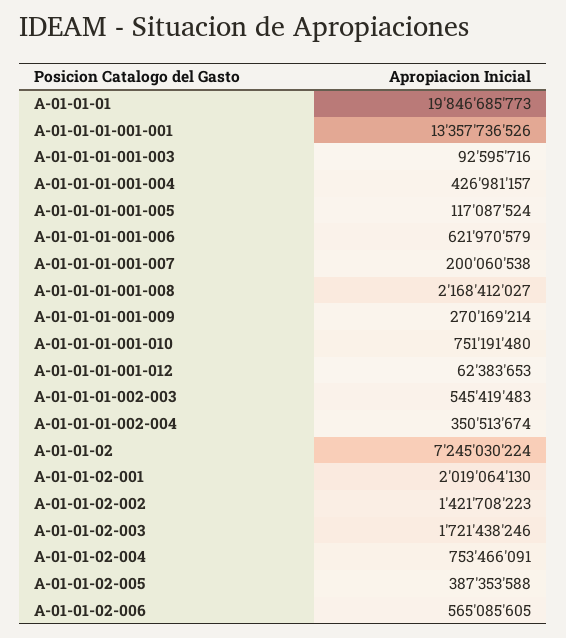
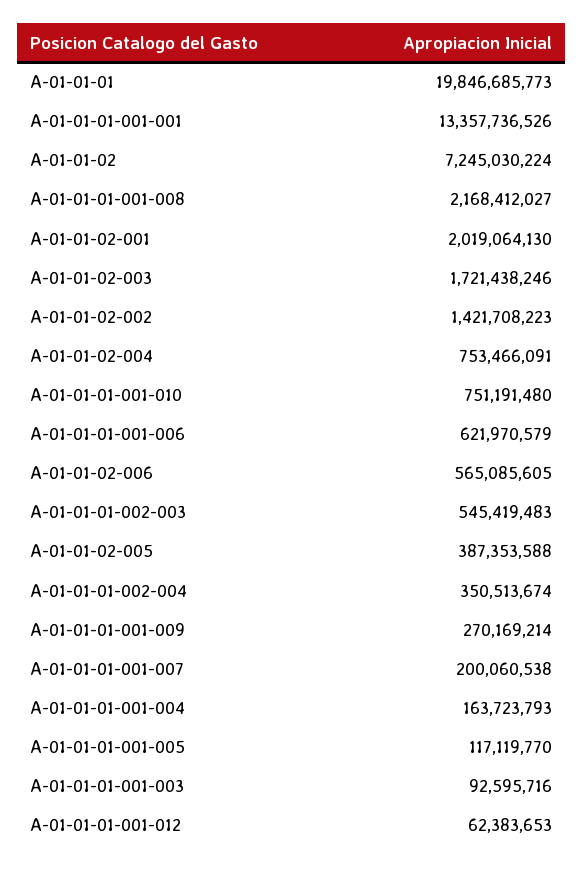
  {
    "A-01-01-01": 19846685773,
    "A-01-01-01-001-001": 13357736526,
    "A-01-01-01-001-003": 92595716,
-   "A-01-01-01-001-004": 426981157,
+   "A-01-01-01-001-004": 163723793,
-   "A-01-01-01-001-005": 117087524,
+   "A-01-01-01-001-005": 117119770,
    "A-01-01-01-001-006": 621970579,
    "A-01-01-01-001-007": 200060538,
    "A-01-01-01-001-008": 2168412027,
    "A-01-01-01-001-009": 270169214,
    "A-01-01-01-001-010": 751191480,
    "A-01-01-01-001-012": 62383653,
    "A-01-01-01-002-003": 545419483,
    "A-01-01-01-002-004": 350513674,
    "A-01-01-02": 7245030224,
    "A-01-01-02-001": 2019064130,
    "A-01-01-02-002": 1421708223,
    "A-01-01-02-003": 1721438246,
    "A-01-01-02-004": 753466091,
    "A-01-01-02-005": 387353588,
    "A-01-01-02-006": 565085605
  }

